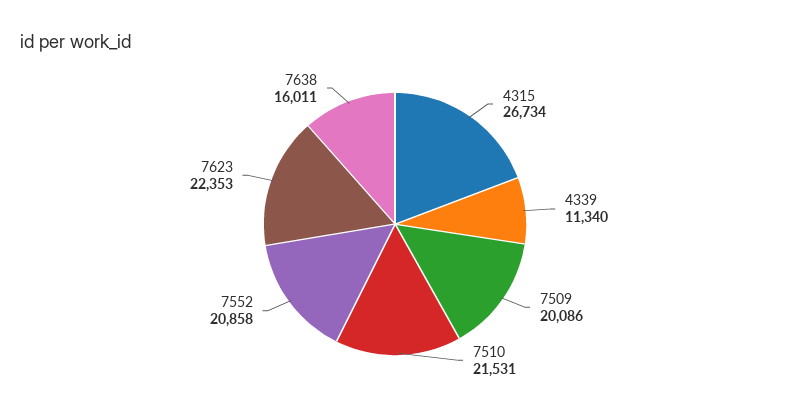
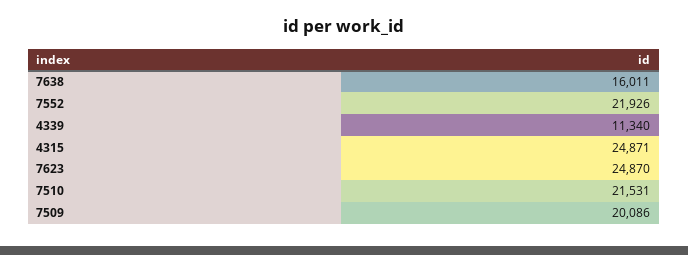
  {
-   "4315": 26734,
+   "4315": 24871,
    "4339": 11340,
    "7509": 20086,
    "7510": 21531,
-   "7552": 20858,
+   "7552": 21926,
-   "7623": 22353,
+   "7623": 24870,
    "7638": 16011
  }

